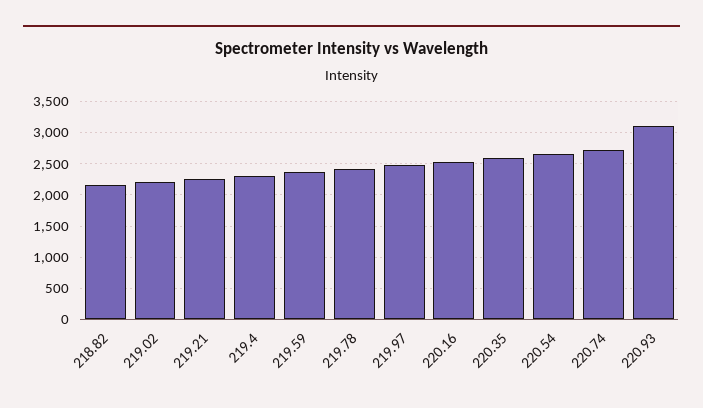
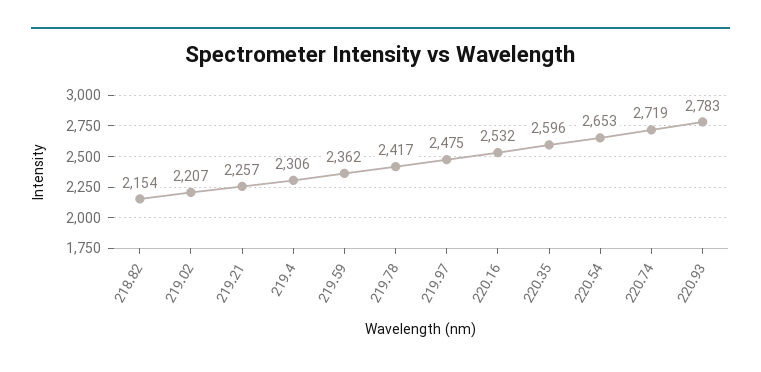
  {
    "218.82": 2154,
    "219.02": 2207,
    "219.21": 2257,
    "219.4": 2306,
    "219.59": 2362,
    "219.78": 2417,
    "219.97": 2475,
    "220.16": 2532,
    "220.35": 2596,
    "220.54": 2653,
    "220.74": 2719,
-   "220.93": 3100
+   "220.93": 2783
  }

